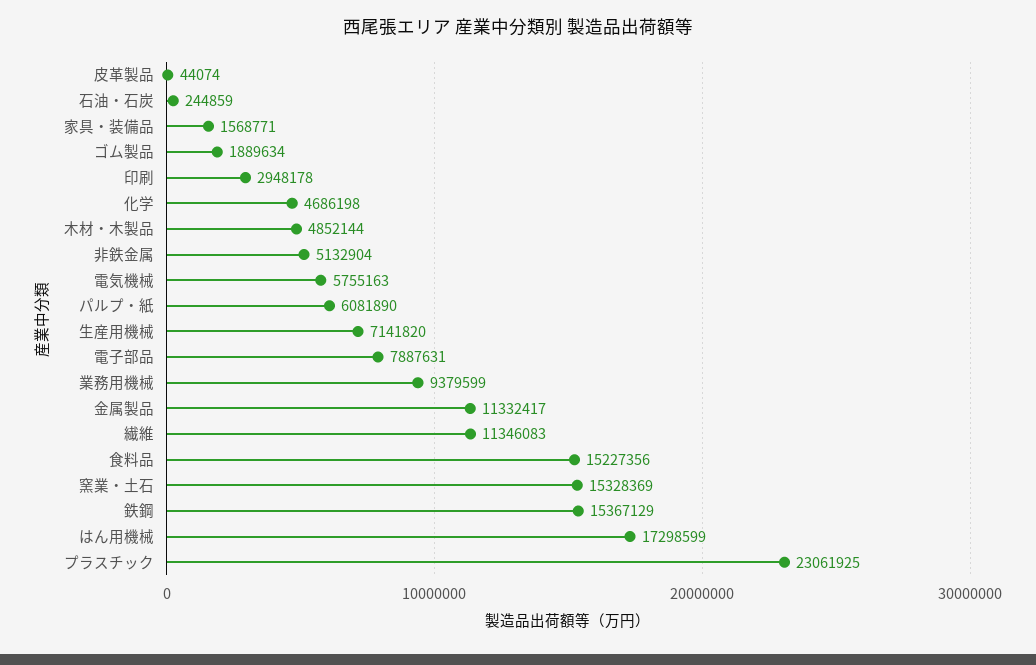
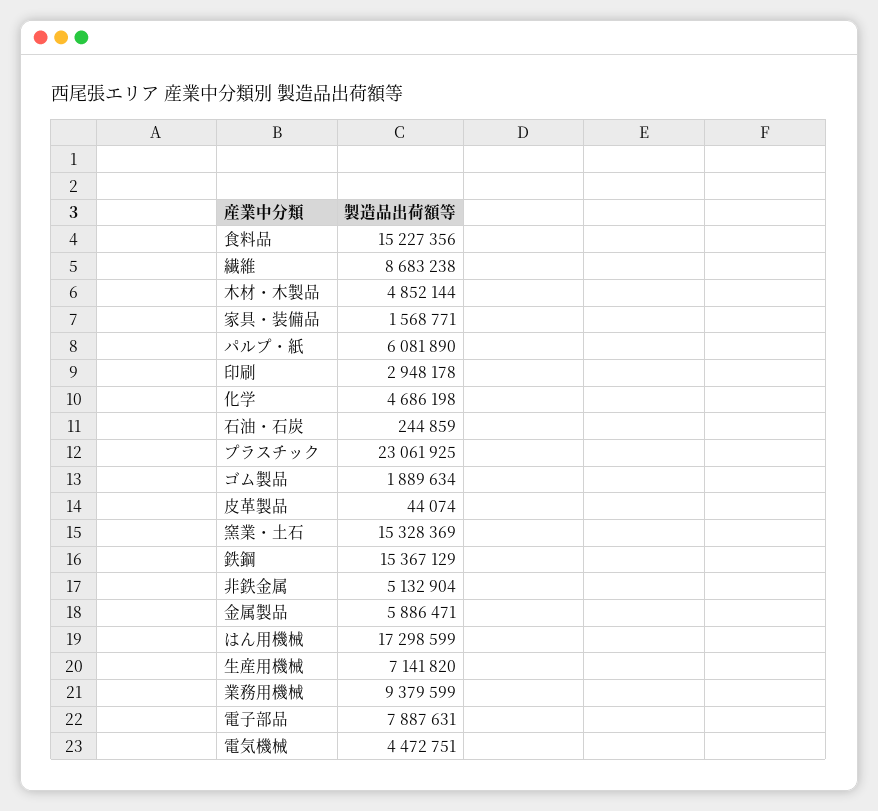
  {
    "皮革製品": 44074,
    "石油・石炭": 244859,
    "家具・装備品": 1568771,
    "ゴム製品": 1889634,
    "印刷": 2948178,
    "化学": 4686198,
    "木材・木製品": 4852144,
    "非鉄金属": 5132904,
-   "電気機械": 5755163,
+   "電気機械": 4472751,
    "パルプ・紙": 6081890,
    "生産用機械": 7141820,
    "電子部品": 7887631,
    "業務用機械": 9379599,
-   "金属製品": 11332417,
+   "金属製品": 5886471,
-   "繊維": 11346083,
+   "繊維": 8683238,
    "食料品": 15227356,
    "窯業・土石": 15328369,
    "鉄鋼": 15367129,
    "はん用機械": 17298599,
    "プラスチック": 23061925
  }

